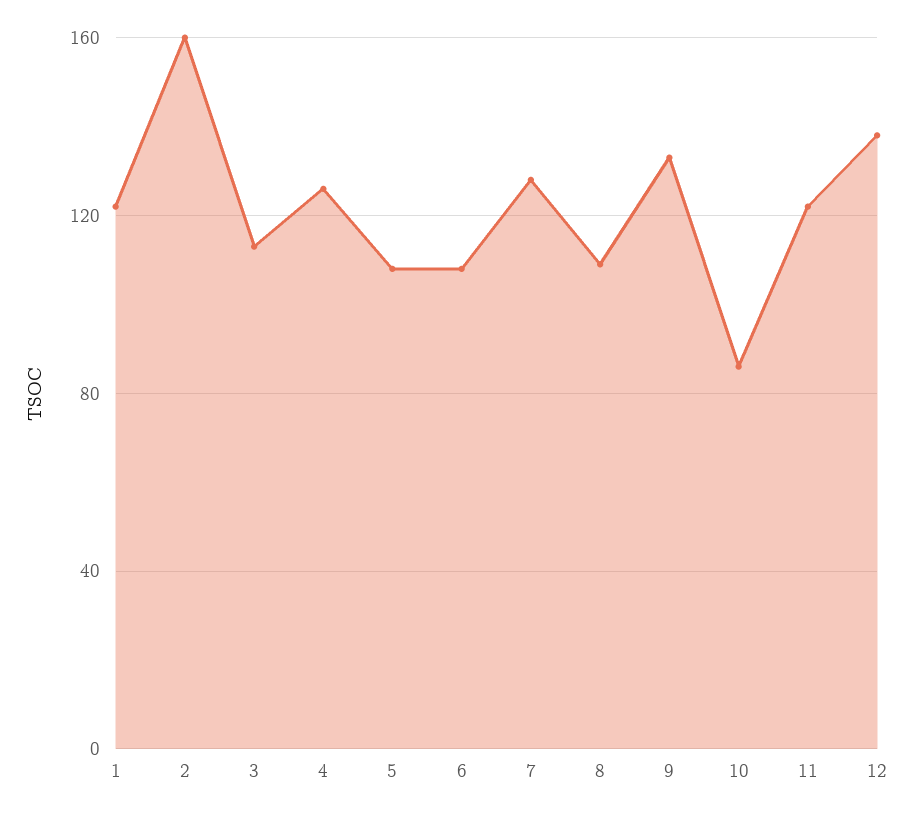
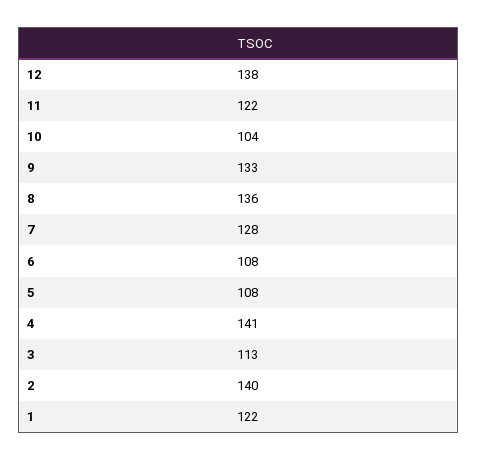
  {
    "1": 122,
-   "2": 160,
+   "2": 140,
    "3": 113,
-   "4": 125,
+   "4": 141,
    "5": 108,
    "6": 108,
    "7": 128,
-   "8": 110,
+   "8": 136,
    "9": 133,
-   "10": 85,
+   "10": 104,
    "11": 122,
    "12": 138
  }

